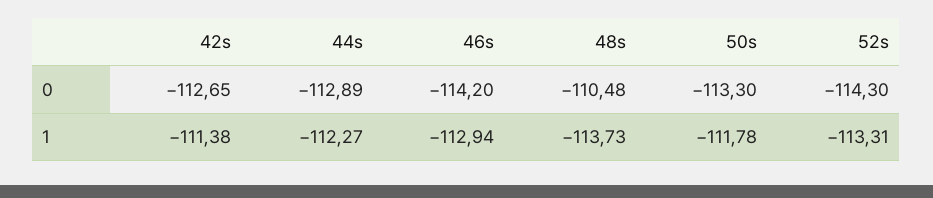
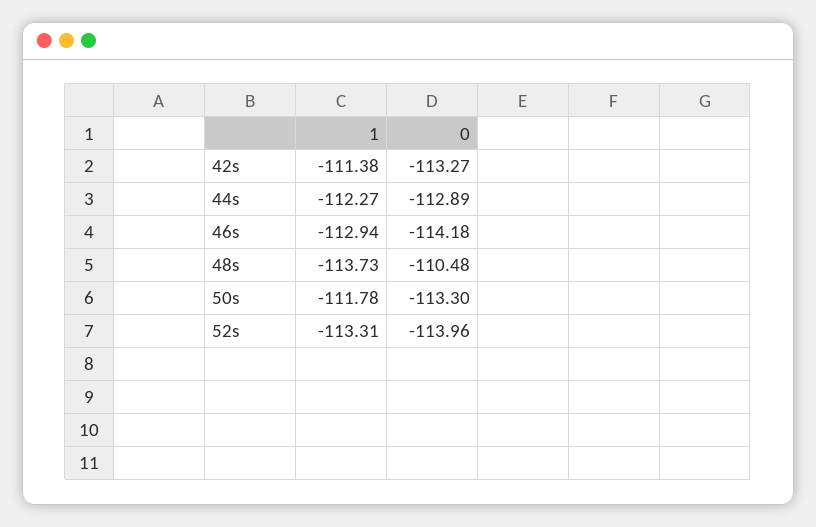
  {
    "42s": {
-     "0": -112.65,
+     "0": -113.27,
      "1": -111.38
    },
    "44s": {
      "0": -112.89,
      "1": -112.27
    },
    "46s": {
-     "0": -114.2,
+     "0": -114.18,
      "1": -112.94
    },
    "48s": {
      "0": -110.48,
      "1": -113.73
    },
    "50s": {
      "0": -113.3,
      "1": -111.78
    },
    "52s": {
-     "0": -114.3,
+     "0": -113.96,
      "1": -113.31
    }
  }

